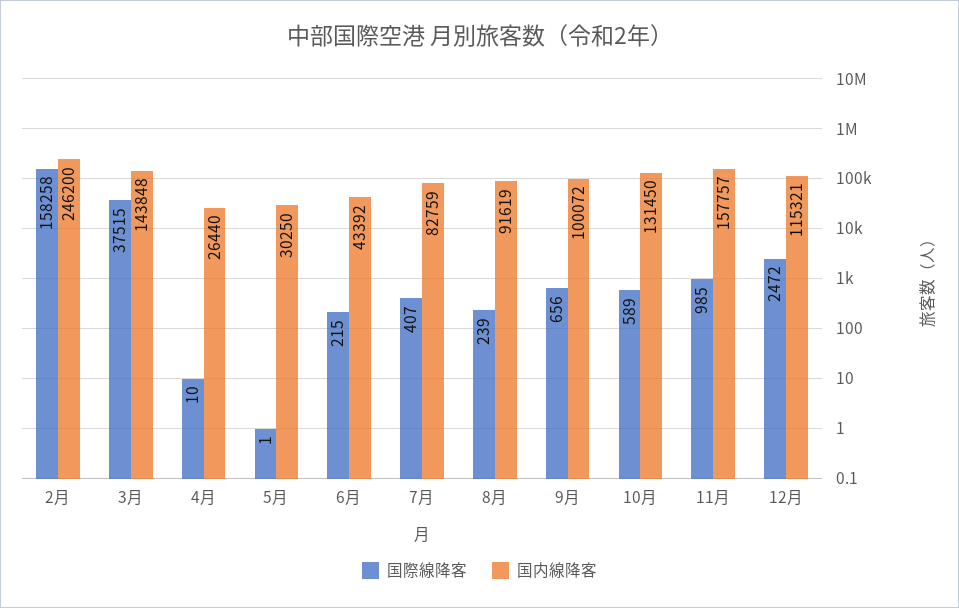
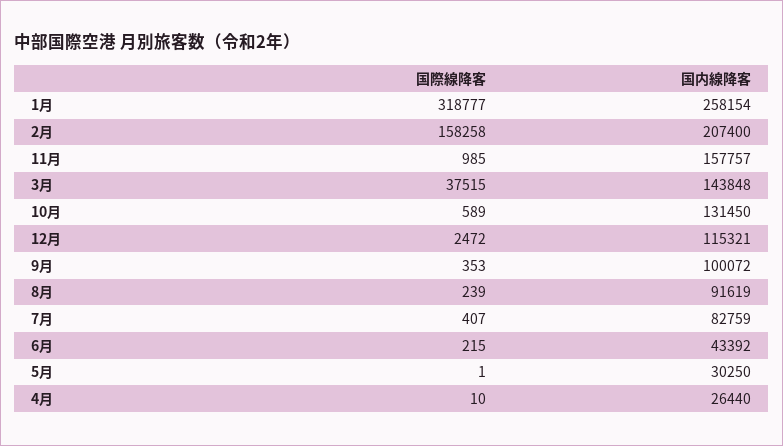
  {
    "国際線降客": {
      "2月": 158258,
      "3月": 37515,
      "4月": 10,
      "5月": 1,
      "6月": 215,
      "7月": 407,
      "8月": 239,
-     "9月": 656,
+     "9月": 353,
      "10月": 589,
      "11月": 985,
-     "12月": 2472
+     "12月": 2472,
+     "1月": 318777
    },
    "国内線降客": {
-     "2月": 246200,
+     "2月": 207400,
      "3月": 143848,
      "4月": 26440,
      "5月": 30250,
      "6月": 43392,
      "7月": 82759,
      "8月": 91619,
      "9月": 100072,
      "10月": 131450,
      "11月": 157757,
-     "12月": 115321
+     "12月": 115321,
+     "1月": 258154
    }
  }

